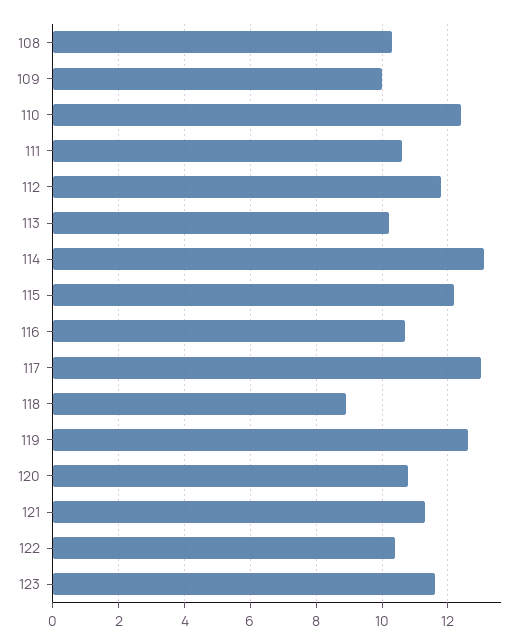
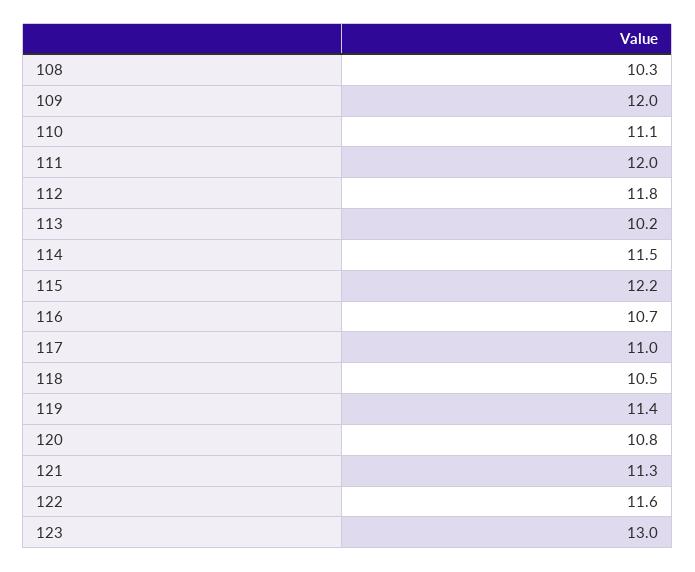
  {
    "108": 10.3,
-   "109": 10,
+   "109": 12,
-   "110": 12.5,
+   "110": 11.1,
-   "111": 10.5,
+   "111": 12,
    "112": 11.8,
    "113": 10.2,
-   "114": 13,
+   "114": 11.5,
    "115": 12.2,
    "116": 10.7,
-   "117": 13,
+   "117": 11,
-   "118": 9,
+   "118": 10.5,
-   "119": 12.5,
+   "119": 11.4,
    "120": 10.8,
    "121": 11.3,
-   "122": 10.5,
+   "122": 11.6,
-   "123": 11.5
+   "123": 13
  }

